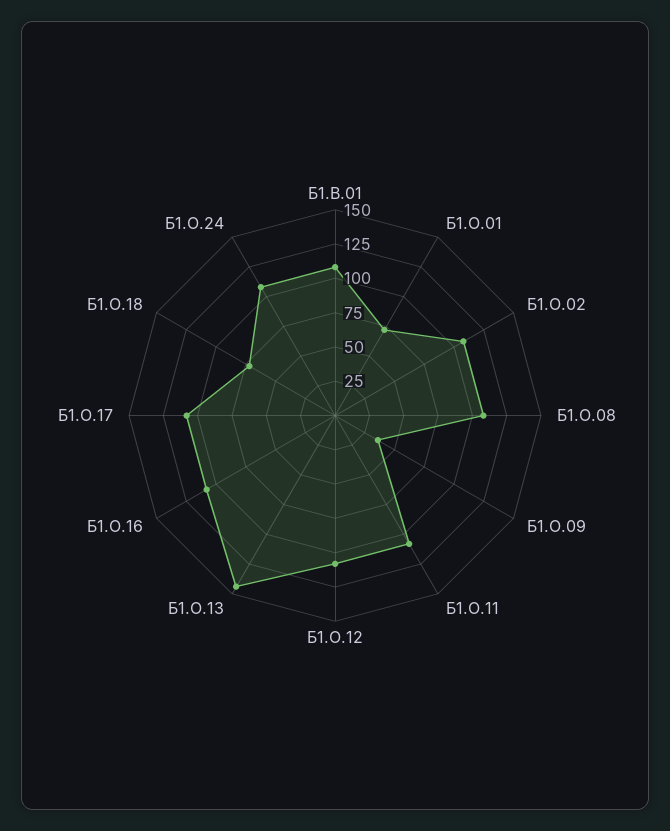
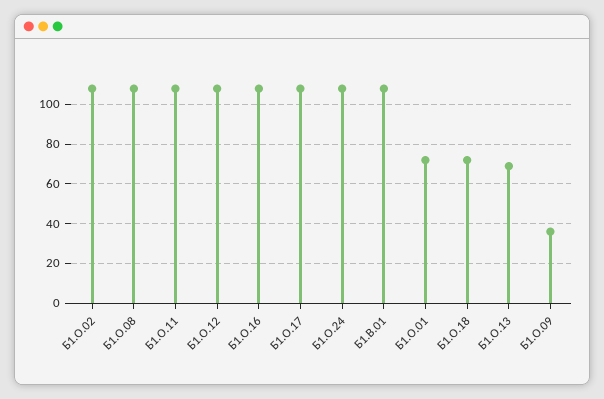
  {
    "Б1.В.01": 110,
    "Б1.О.01": 70,
    "Б1.О.02": 110,
    "Б1.О.08": 110,
    "Б1.О.09": 35,
    "Б1.О.11": 110,
    "Б1.О.12": 110,
-   "Б1.О.13": 150,
+   "Б1.О.13": 70,
    "Б1.О.16": 110,
    "Б1.О.17": 110,
    "Б1.О.18": 70,
    "Б1.О.24": 110
  }

